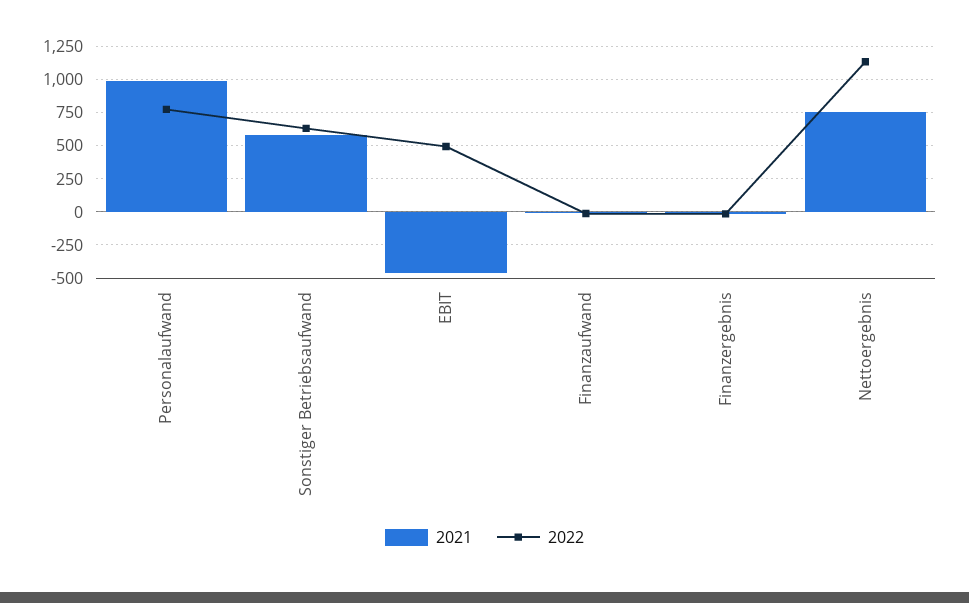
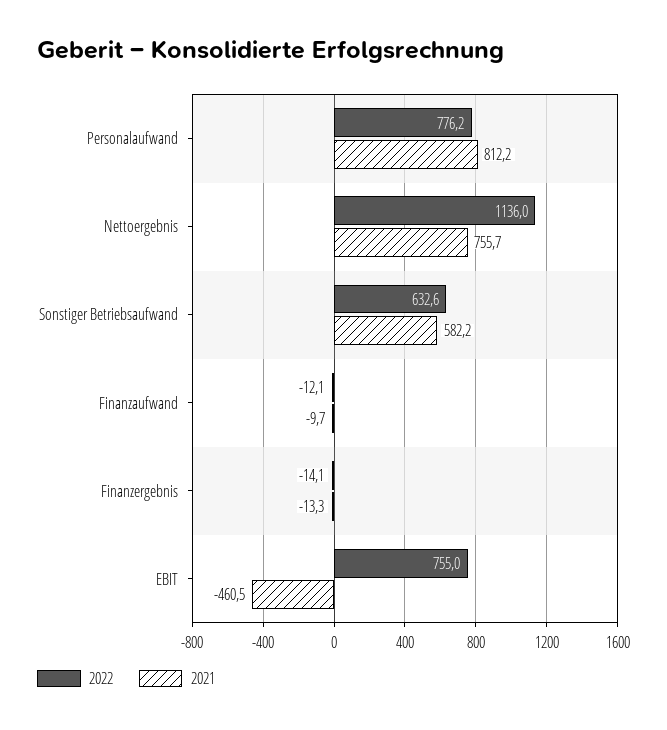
  {
    "2021": {
-     "Personalaufwand": 1000,
+     "Personalaufwand": 812.2,
      "Sonstiger Betriebsaufwand": 582.2,
      "EBIT": -460.5,
      "Finanzaufwand": -9.7,
      "Finanzergebnis": -13.3,
      "Nettoergebnis": 755.7
    },
    "2022": {
      "Personalaufwand": 776.2,
      "Sonstiger Betriebsaufwand": 632.6,
-     "EBIT": 500,
+     "EBIT": 755,
      "Finanzaufwand": -12.1,
      "Finanzergebnis": -14.1,
      "Nettoergebnis": 1136
    }
  }

